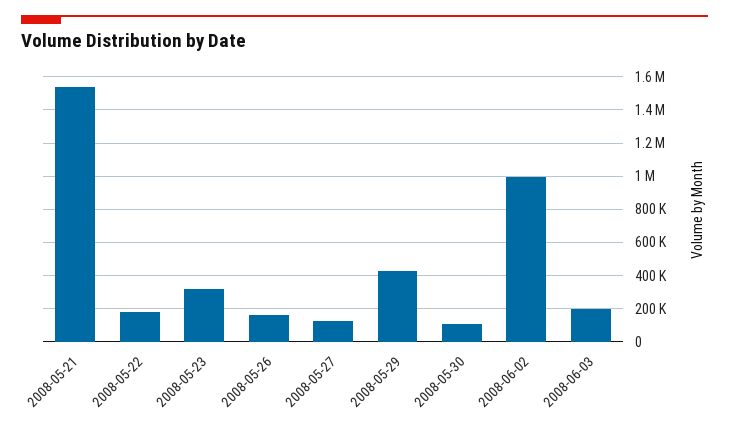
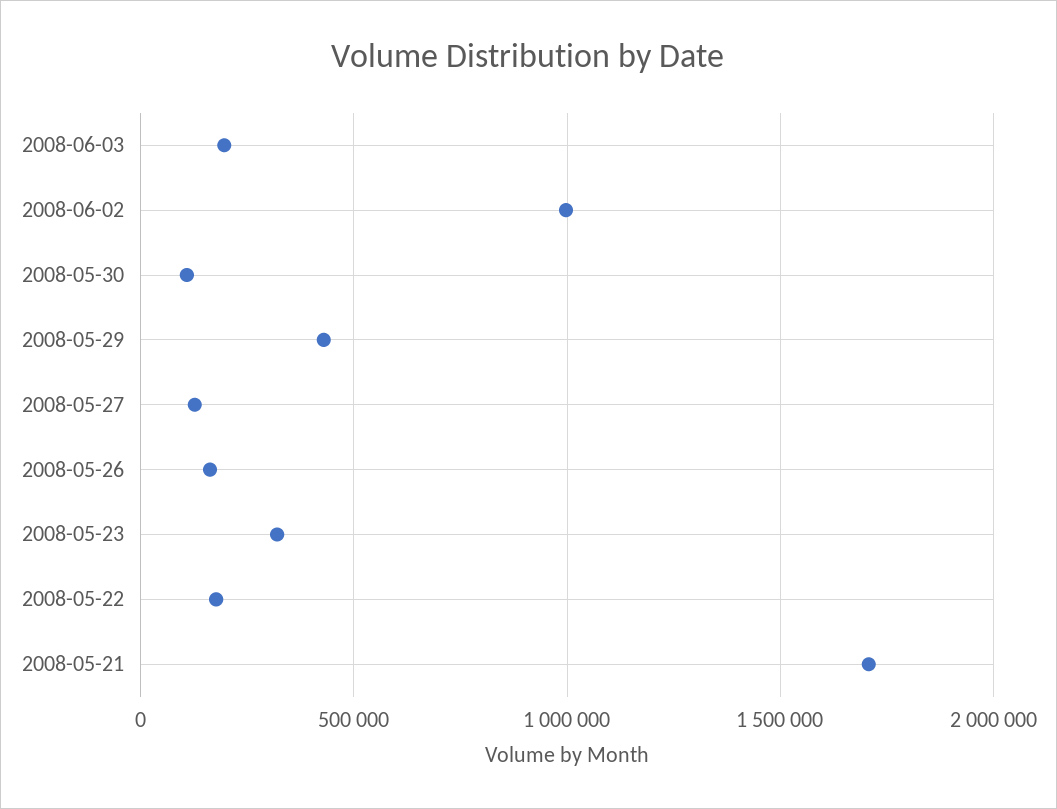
  {
-   "2008-05-21": 1550000,
+   "2008-05-21": 1700000,
    "2008-05-22": 200000,
    "2008-05-23": 300000,
    "2008-05-26": 150000,
    "2008-05-27": 150000,
    "2008-05-29": 450000,
    "2008-05-30": 100000,
    "2008-06-02": 1000000,
    "2008-06-03": 200000
  }

